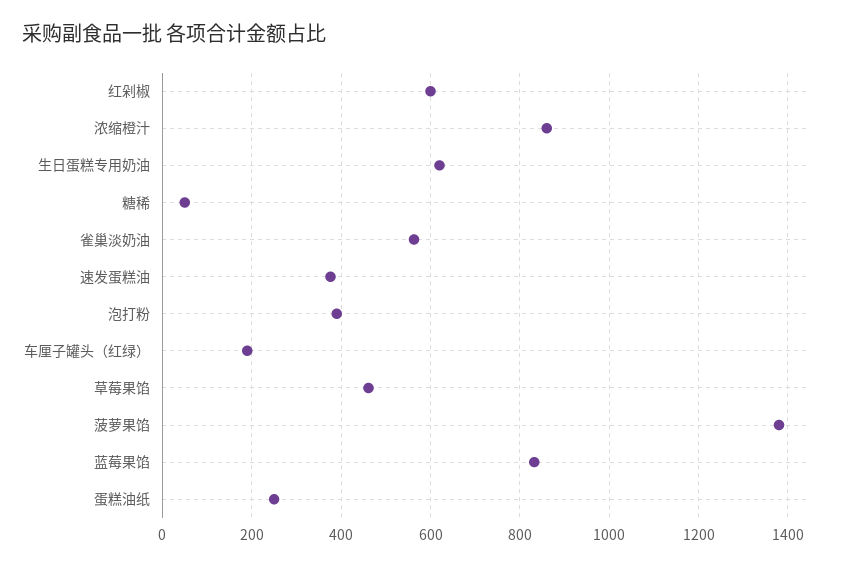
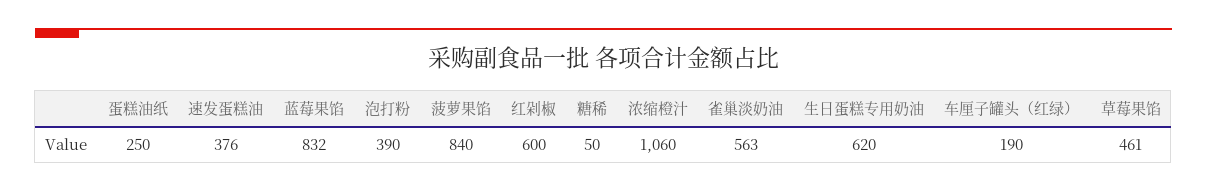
  {
    "红剁椒": 600,
-   "浓缩橙汁": 860,
+   "浓缩橙汁": 1060,
    "生日蛋糕专用奶油": 620,
    "糖稀": 50,
    "雀巢淡奶油": 563,
    "速发蛋糕油": 376,
    "泡打粉": 390,
    "车厘子罐头（红绿）": 190,
    "草莓果馅": 461,
-   "菠萝果馅": 1380,
+   "菠萝果馅": 840,
    "蓝莓果馅": 832,
    "蛋糕油纸": 250
  }

